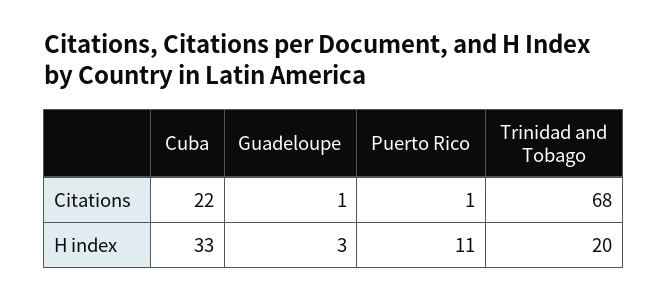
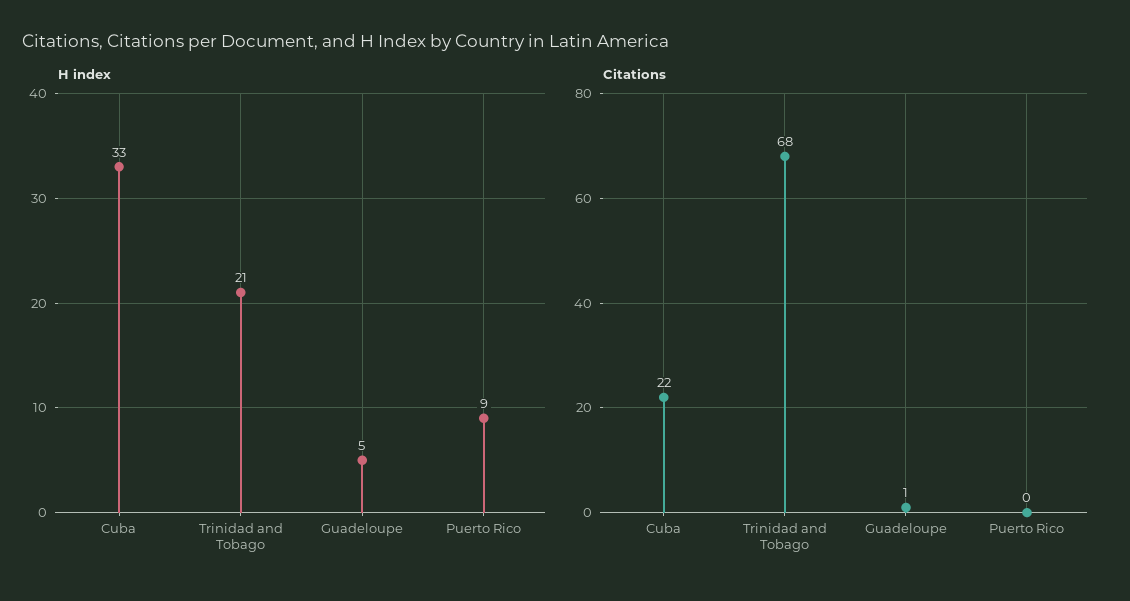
  {
    "Citations": {
      "Cuba": 22,
      "Guadeloupe": 1,
-     "Puerto Rico": 1,
+     "Puerto Rico": 0,
      "Trinidad and Tobago": 68
    },
    "H index": {
      "Cuba": 33,
-     "Guadeloupe": 3,
+     "Guadeloupe": 5,
-     "Puerto Rico": 11,
+     "Puerto Rico": 9,
-     "Trinidad and Tobago": 20
+     "Trinidad and Tobago": 21
    }
  }

